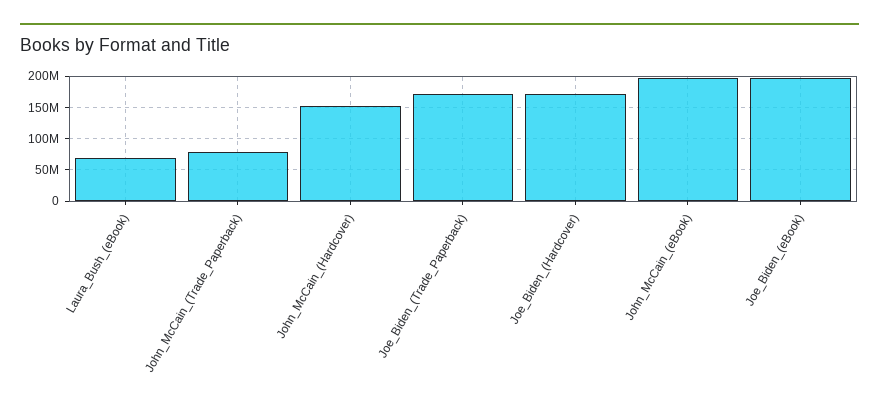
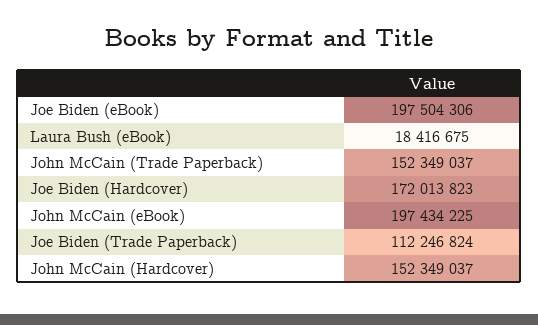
  {
-   "Laura_Bush_(eBook)": 70000000,
+   "Laura_Bush_(eBook)": 18416675,
-   "John_McCain_(Trade_Paperback)": 80000000,
+   "John_McCain_(Trade_Paperback)": 152349037,
    "John_McCain_(Hardcover)": 152349037,
-   "Joe_Biden_(Trade_Paperback)": 170000000,
+   "Joe_Biden_(Trade_Paperback)": 112246824,
    "Joe_Biden_(Hardcover)": 172013823,
    "John_McCain_(eBook)": 197434225,
    "Joe_Biden_(eBook)": 197504306
  }

